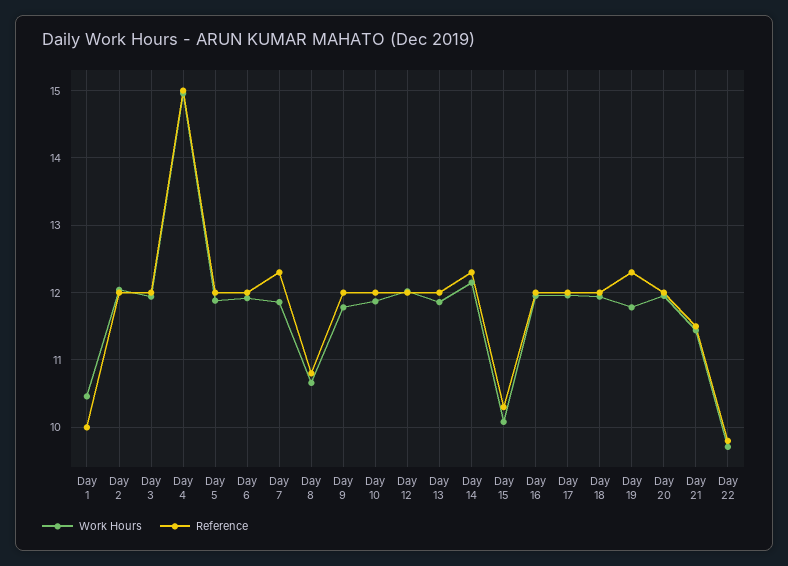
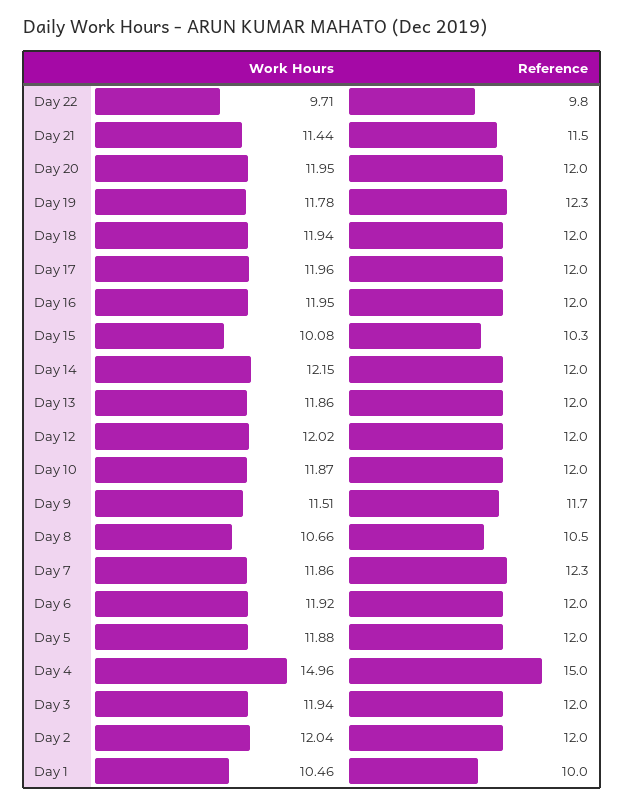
  {
    "Work Hours": {
      "Day 1": 10.46,
      "Day 2": 12.04,
      "Day 3": 11.94,
      "Day 4": 14.96,
      "Day 5": 11.88,
      "Day 6": 11.92,
      "Day 7": 11.86,
      "Day 8": 10.66,
-     "Day 9": 11.8,
+     "Day 9": 11.51,
      "Day 10": 11.87,
      "Day 12": 12.02,
      "Day 13": 11.86,
      "Day 14": 12.15,
      "Day 15": 10.08,
      "Day 16": 11.95,
      "Day 17": 11.96,
      "Day 18": 11.94,
      "Day 19": 11.78,
      "Day 20": 11.95,
      "Day 21": 11.44,
      "Day 22": 9.71
    },
    "Reference": {
      "Day 1": 10,
      "Day 2": 12,
      "Day 3": 12,
      "Day 4": 15,
      "Day 5": 12,
      "Day 6": 12,
      "Day 7": 12.3,
-     "Day 8": 10.8,
+     "Day 8": 10.5,
-     "Day 9": 12,
+     "Day 9": 11.7,
      "Day 10": 12,
      "Day 12": 12,
      "Day 13": 12,
-     "Day 14": 12.3,
+     "Day 14": 12,
      "Day 15": 10.3,
      "Day 16": 12,
      "Day 17": 12,
      "Day 18": 12,
      "Day 19": 12.3,
      "Day 20": 12,
      "Day 21": 11.5,
      "Day 22": 9.8
    }
  }

